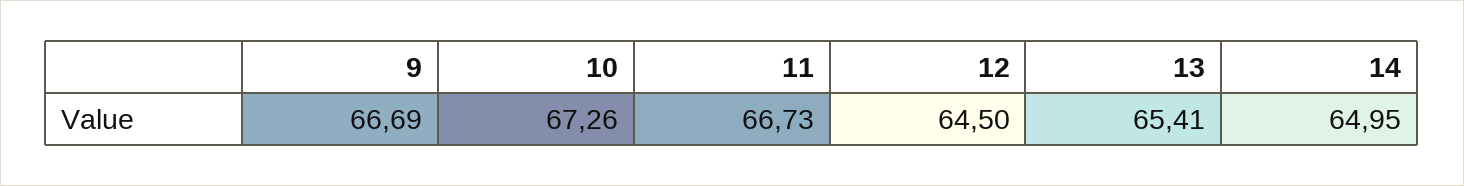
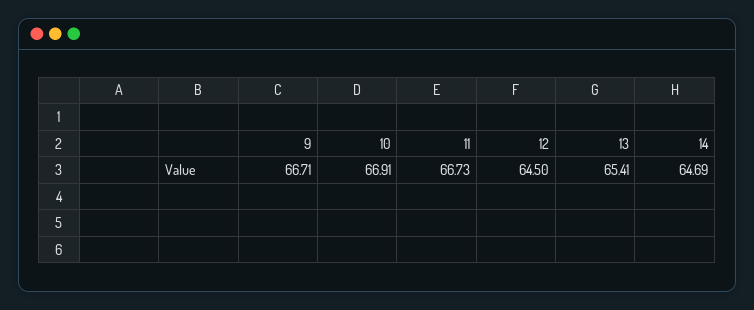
  {
-   "9": 66.69,
+   "9": 66.71,
-   "10": 67.26,
+   "10": 66.91,
    "11": 66.73,
    "12": 64.5,
    "13": 65.41,
-   "14": 64.95
+   "14": 64.69
  }

